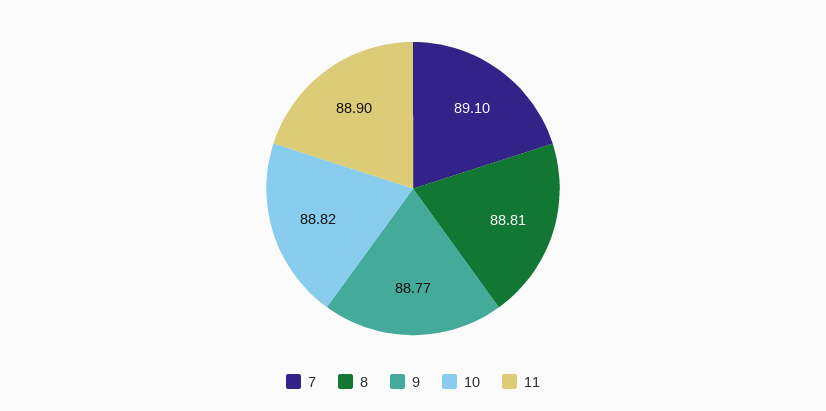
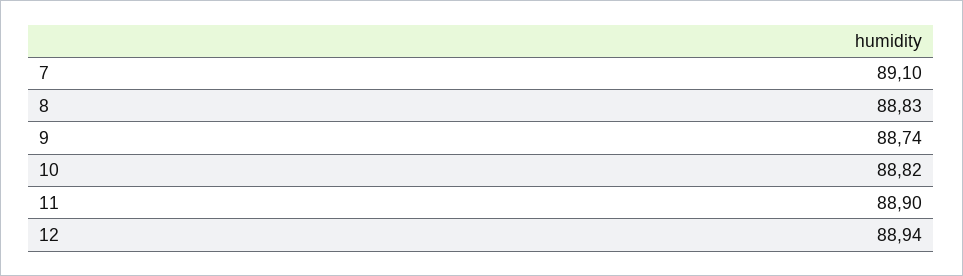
  {
    "7": 89.1,
-   "8": 88.81,
+   "8": 88.83,
-   "9": 88.77,
+   "9": 88.74,
    "10": 88.82,
-   "11": 88.9
+   "11": 88.9,
+   "12": 88.94
  }

